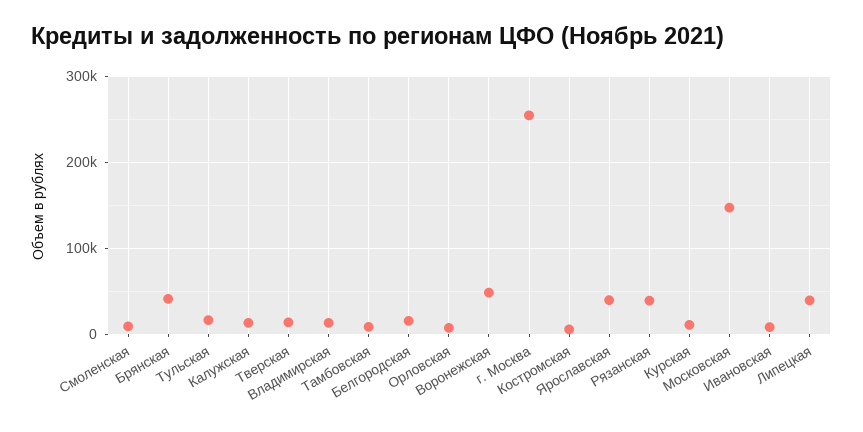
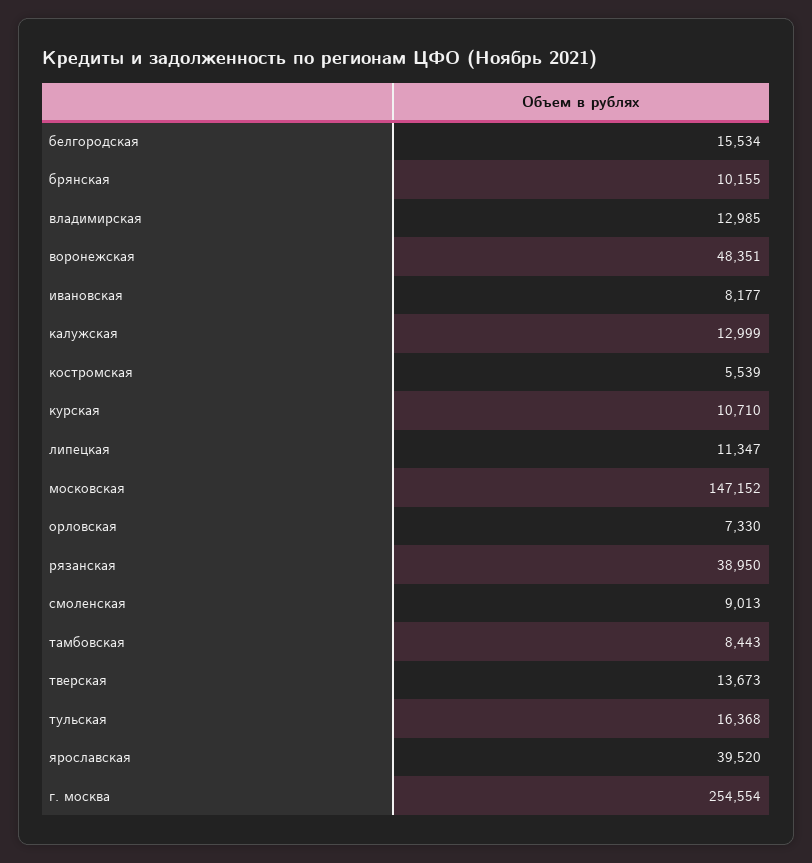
  {
    "Смоленская": 9013,
-   "Брянская": 40000,
+   "Брянская": 10155,
    "Тульская": 16368,
    "Калужская": 12999,
    "Тверская": 13673,
    "Владимирская": 12985,
    "Тамбовская": 8443,
    "Белгородская": 15534,
    "Орловская": 7330,
    "Воронежская": 48351,
    "г. Москва": 254554,
    "Костромская": 5539,
    "Ярославская": 39520,
    "Рязанская": 38950,
    "Курская": 10710,
    "Московская": 147152,
    "Ивановская": 8177,
-   "Липецкая": 40000
+   "Липецкая": 11347
  }

